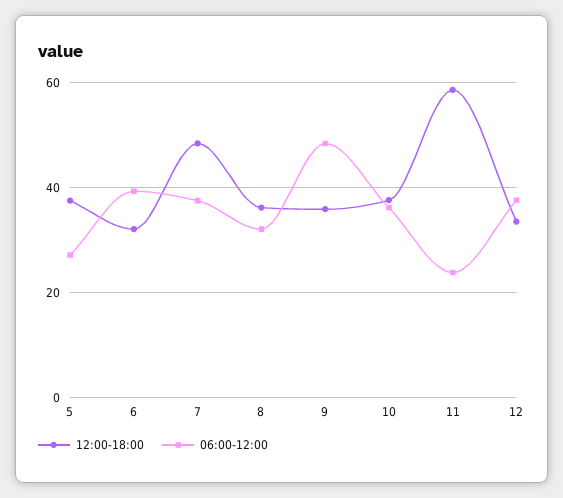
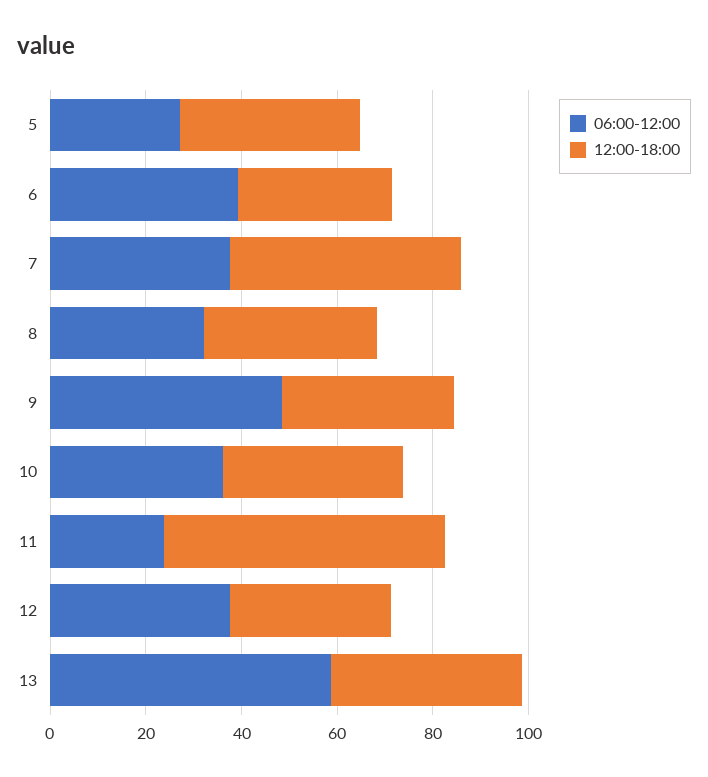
  {
    "12:00-18:00": {
      "5": 38,
      "6": 32,
      "7": 48,
      "8": 36,
      "9": 36,
      "10": 38,
      "11": 58,
-     "12": 34
+     "12": 34,
+     "13": 40
    },
    "06:00-12:00": {
      "5": 28,
      "6": 40,
      "7": 38,
      "8": 32,
      "9": 48,
      "10": 36,
      "11": 24,
-     "12": 38
+     "12": 38,
+     "13": 60
    }
  }

